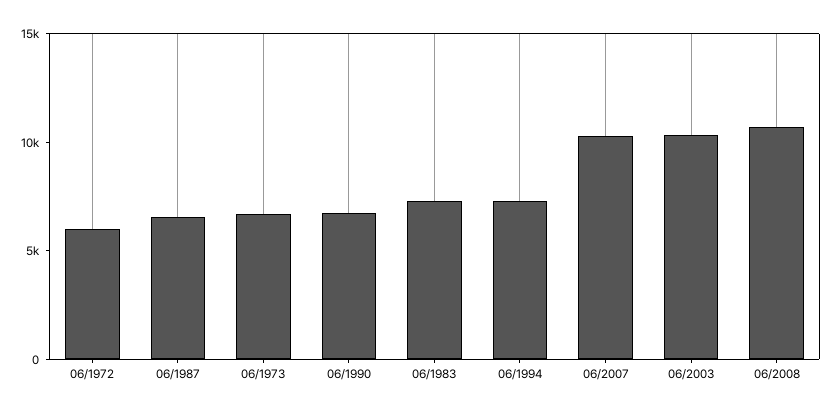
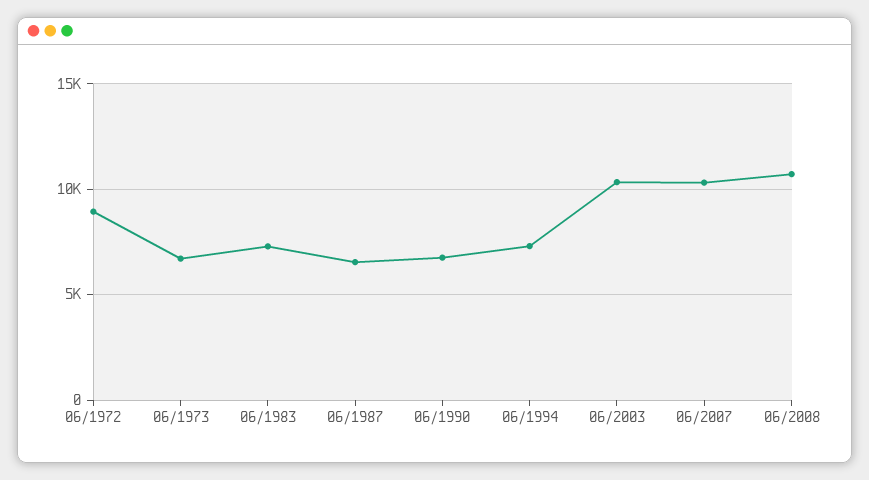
  {
-   "06/1972": 6000,
+   "06/1972": 9000,
    "06/1987": 6500,
    "06/1973": 6500,
    "06/1990": 7000,
    "06/1983": 7500,
    "06/1994": 7500,
    "06/2007": 10500,
    "06/2003": 10500,
    "06/2008": 10500
  }

